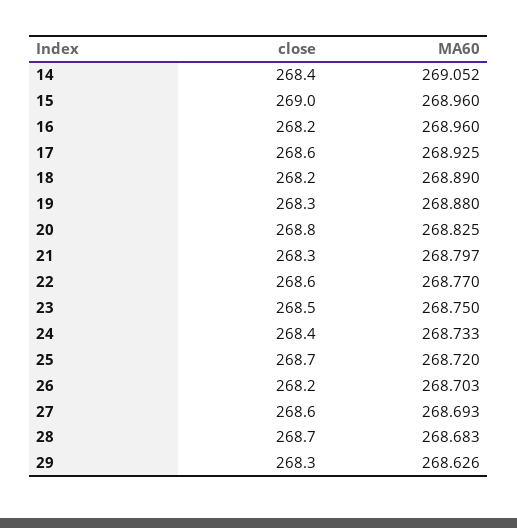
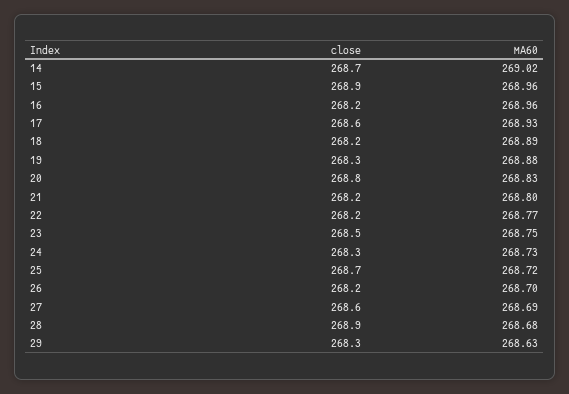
  {
    "close": {
-     "14": 268.4,
+     "14": 268.7,
-     "15": 269,
+     "15": 268.9,
      "16": 268.2,
      "17": 268.6,
      "18": 268.2,
      "19": 268.3,
      "20": 268.8,
-     "21": 268.3,
+     "21": 268.2,
-     "22": 268.6,
+     "22": 268.2,
      "23": 268.5,
-     "24": 268.4,
+     "24": 268.3,
      "25": 268.7,
      "26": 268.2,
      "27": 268.6,
-     "28": 268.7,
+     "28": 268.9,
      "29": 268.3
    },
    "MA60": {
-     "14": 269.052,
+     "14": 269.02,
      "15": 268.96,
      "16": 268.96,
      "17": 268.925,
      "18": 268.89,
      "19": 268.88,
      "20": 268.825,
      "21": 268.797,
      "22": 268.77,
      "23": 268.75,
      "24": 268.733,
      "25": 268.72,
      "26": 268.703,
      "27": 268.693,
      "28": 268.683,
      "29": 268.626
    }
  }

